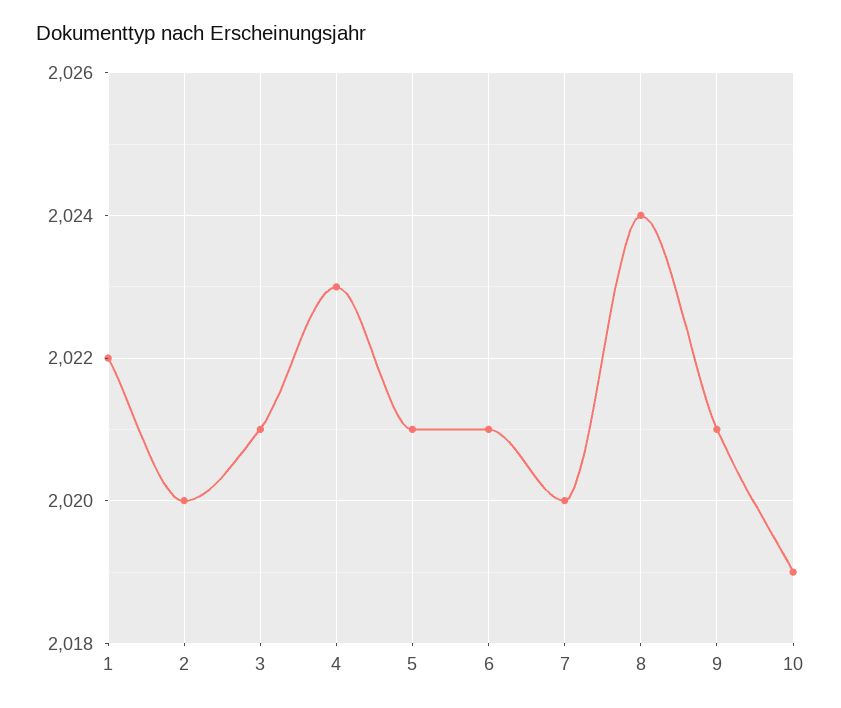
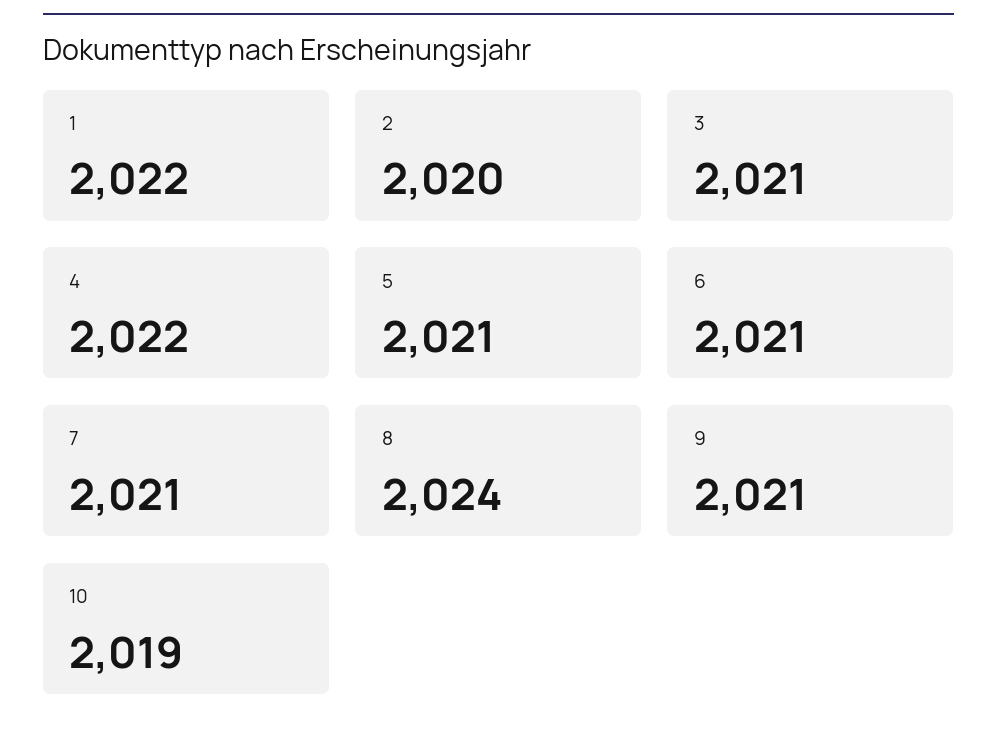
  {
    "1": 2022,
    "2": 2020,
    "3": 2021,
-   "4": 2023,
+   "4": 2022,
    "5": 2021,
    "6": 2021,
-   "7": 2020,
+   "7": 2021,
    "8": 2024,
    "9": 2021,
    "10": 2019
  }

